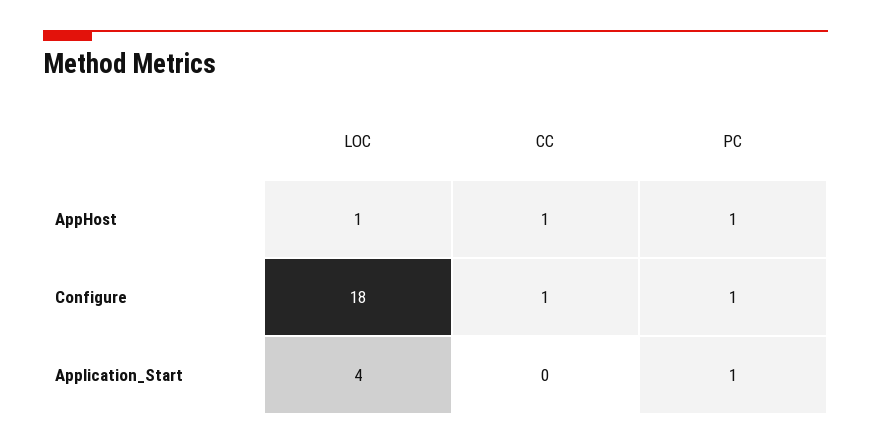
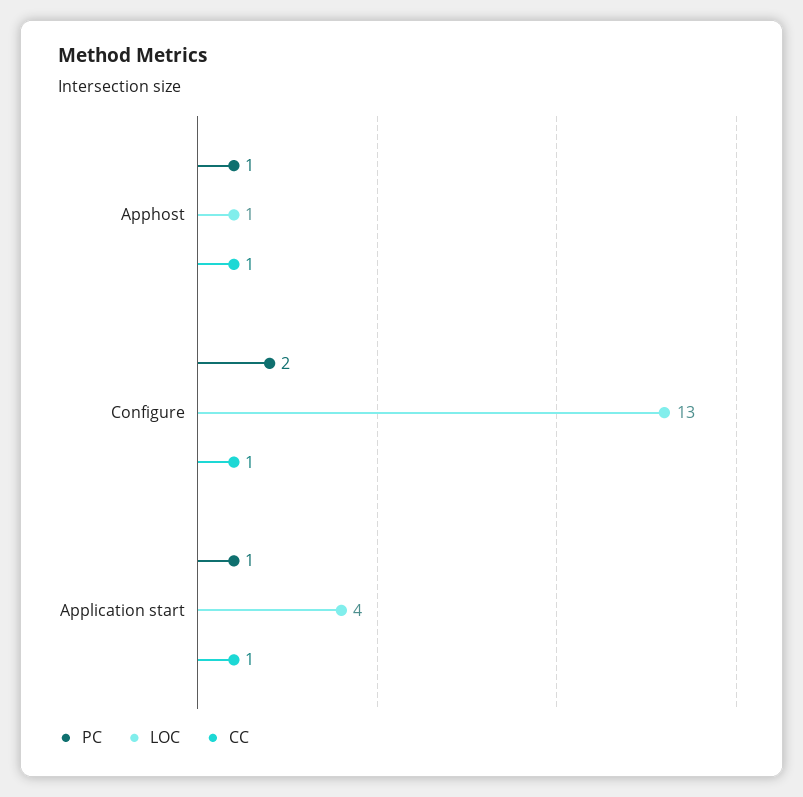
  {
    "LOC": {
      "AppHost": 1,
-     "Configure": 18,
+     "Configure": 13,
      "Application_Start": 4
    },
    "CC": {
      "AppHost": 1,
      "Configure": 1,
-     "Application_Start": 0
+     "Application_Start": 1
    },
    "PC": {
      "AppHost": 1,
-     "Configure": 1,
+     "Configure": 2,
      "Application_Start": 1
    }
  }

